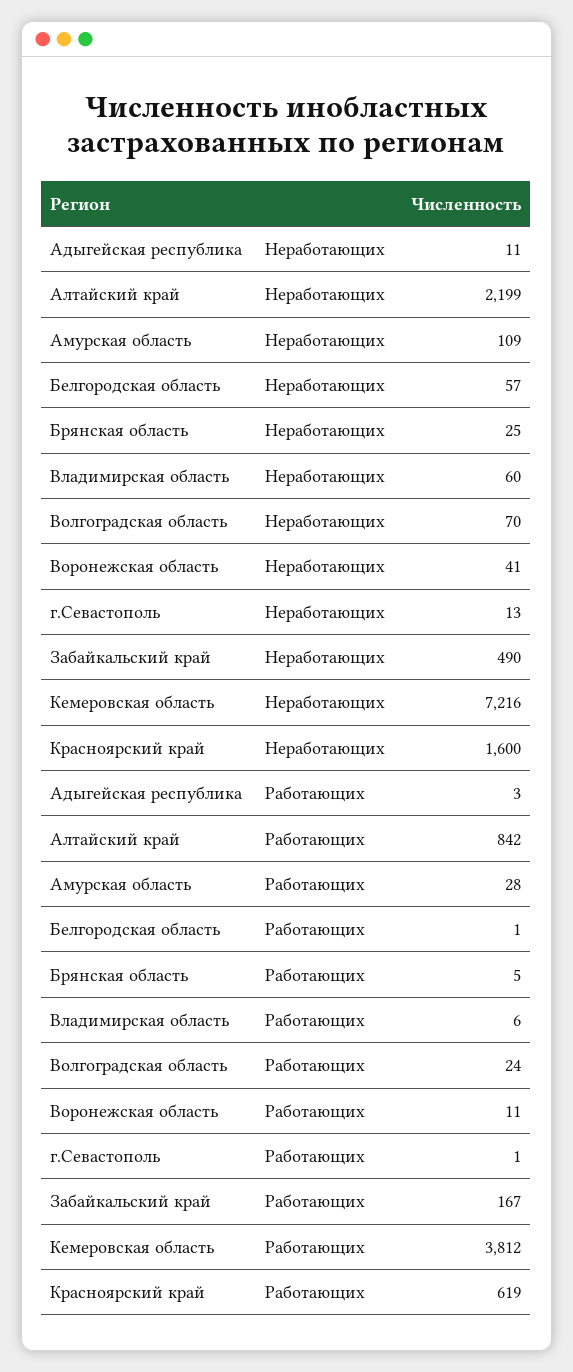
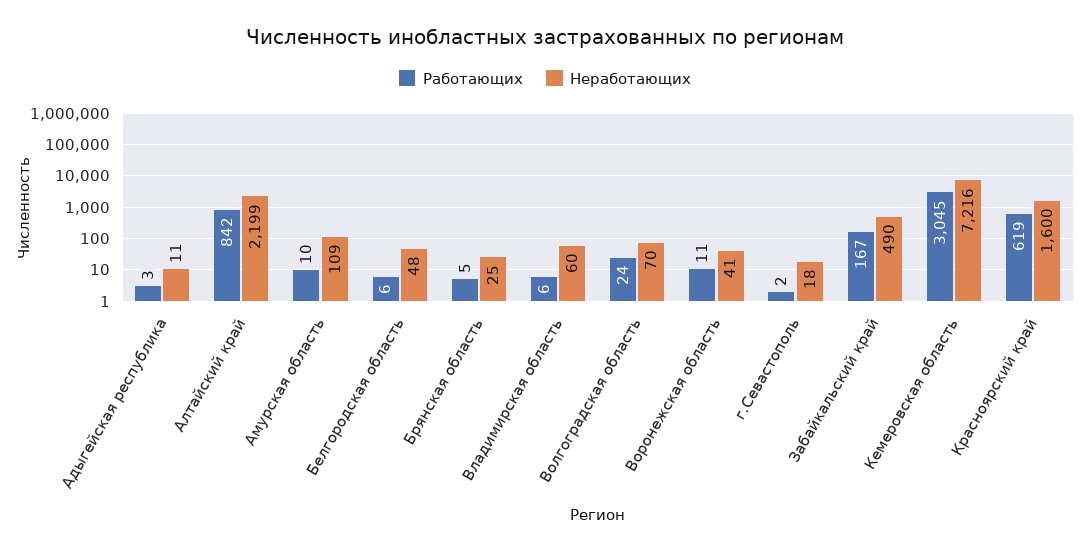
  {
    "Неработающих": {
      "Адыгейская республика": 11,
      "Алтайский край": 2199,
      "Амурская область": 109,
-     "Белгородская область": 57,
+     "Белгородская область": 48,
      "Брянская область": 25,
      "Владимирская область": 60,
      "Волгоградская область": 70,
      "Воронежская область": 41,
-     "г.Севастополь": 13,
+     "г.Севастополь": 18,
      "Забайкальский край": 490,
      "Кемеровская область": 7216,
      "Красноярский край": 1600
    },
    "Работающих": {
      "Адыгейская республика": 3,
      "Алтайский край": 842,
-     "Амурская область": 28,
+     "Амурская область": 10,
-     "Белгородская область": 1,
+     "Белгородская область": 6,
      "Брянская область": 5,
      "Владимирская область": 6,
      "Волгоградская область": 24,
      "Воронежская область": 11,
-     "г.Севастополь": 1,
+     "г.Севастополь": 2,
      "Забайкальский край": 167,
-     "Кемеровская область": 3812,
+     "Кемеровская область": 3045,
      "Красноярский край": 619
    }
  }

